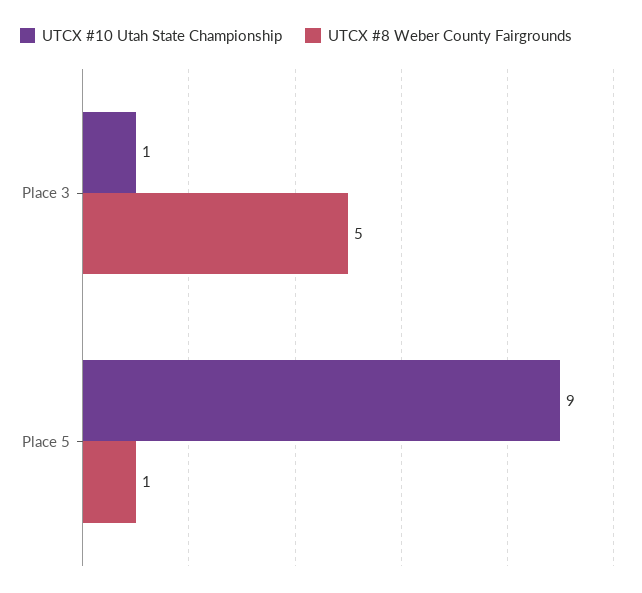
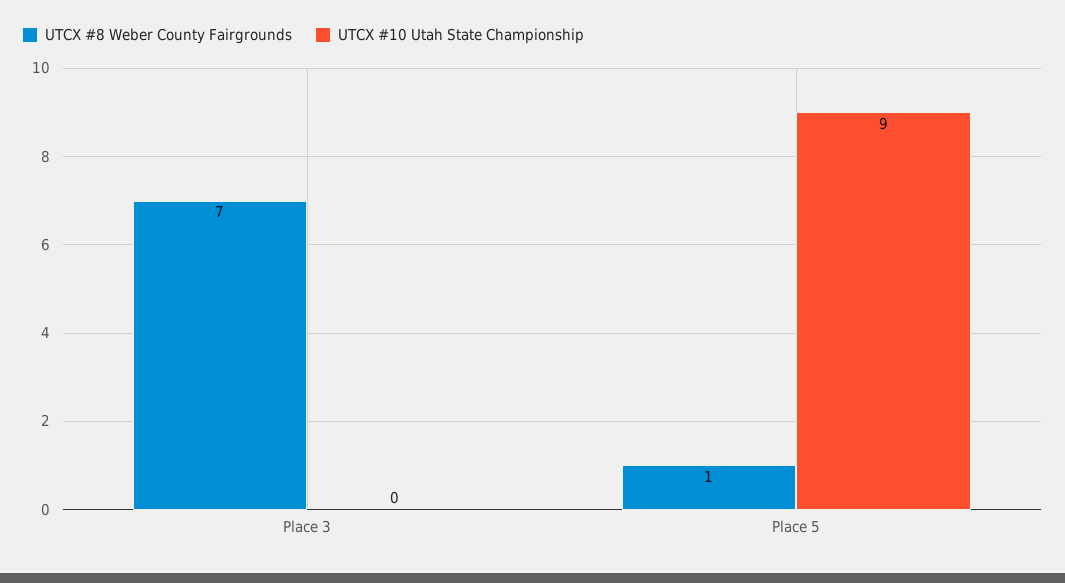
  {
    "UTCX #10 Utah State Championship": {
-     "Place 3": 1,
+     "Place 3": 0,
      "Place 5": 9
    },
    "UTCX #8 Weber County Fairgrounds": {
-     "Place 3": 5,
+     "Place 3": 7,
      "Place 5": 1
    }
  }

